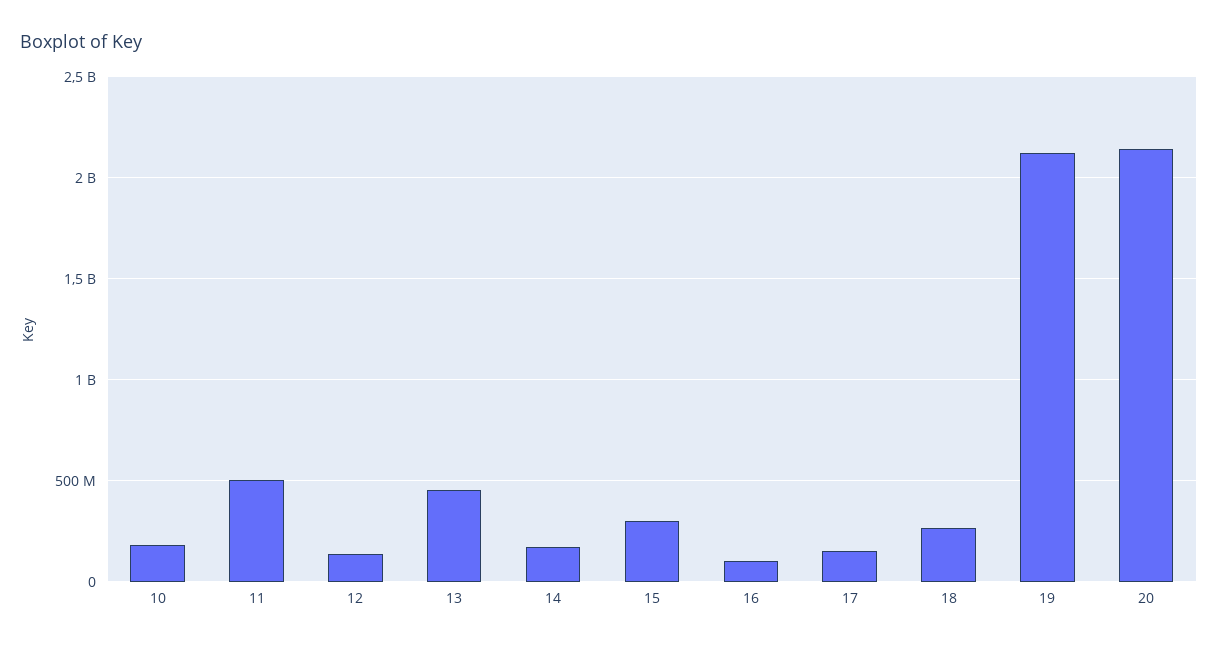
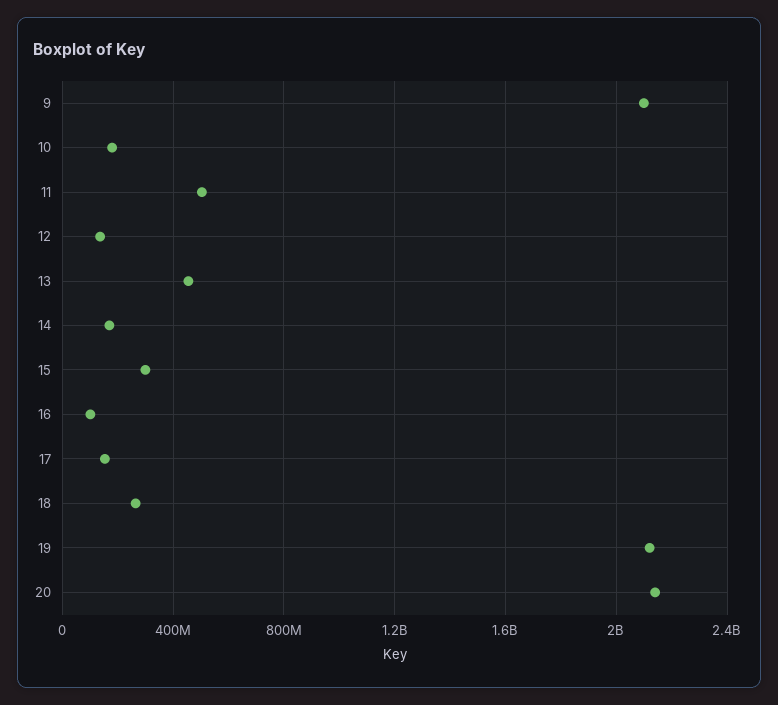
  {
    "10": 200000000,
    "11": 500000000,
    "12": 150000000,
    "13": 450000000,
    "14": 150000000,
    "15": 300000000,
    "16": 100000000,
    "17": 150000000,
    "18": 250000000,
    "19": 2100000000,
-   "20": 2150000000
+   "20": 2150000000,
+   "9": 2100000000
  }

